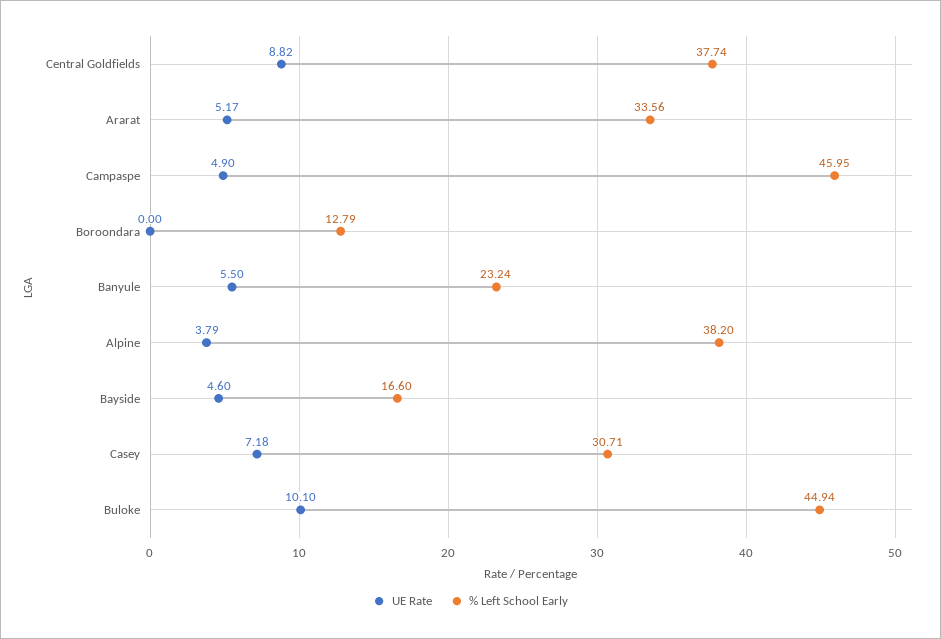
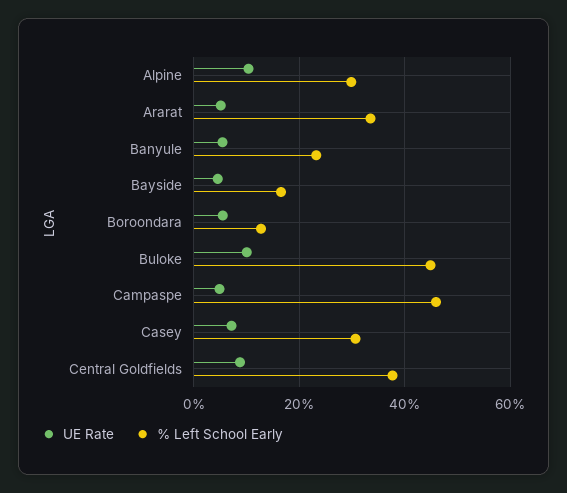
  {
    "UE Rate": {
      "Central Goldfields": 8.82,
      "Ararat": 5.17,
      "Campaspe": 4.9,
-     "Boroondara": 0,
+     "Boroondara": 6,
      "Banyule": 5.5,
-     "Alpine": 3.79,
+     "Alpine": 10,
      "Bayside": 4.6,
      "Casey": 7.18,
      "Buloke": 10.1
    },
    "% Left School Early": {
      "Central Goldfields": 37.74,
      "Ararat": 33.56,
      "Campaspe": 45.95,
      "Boroondara": 12.79,
      "Banyule": 23.24,
-     "Alpine": 38.2,
+     "Alpine": 30,
      "Bayside": 16.6,
      "Casey": 30.71,
      "Buloke": 44.94
    }
  }

